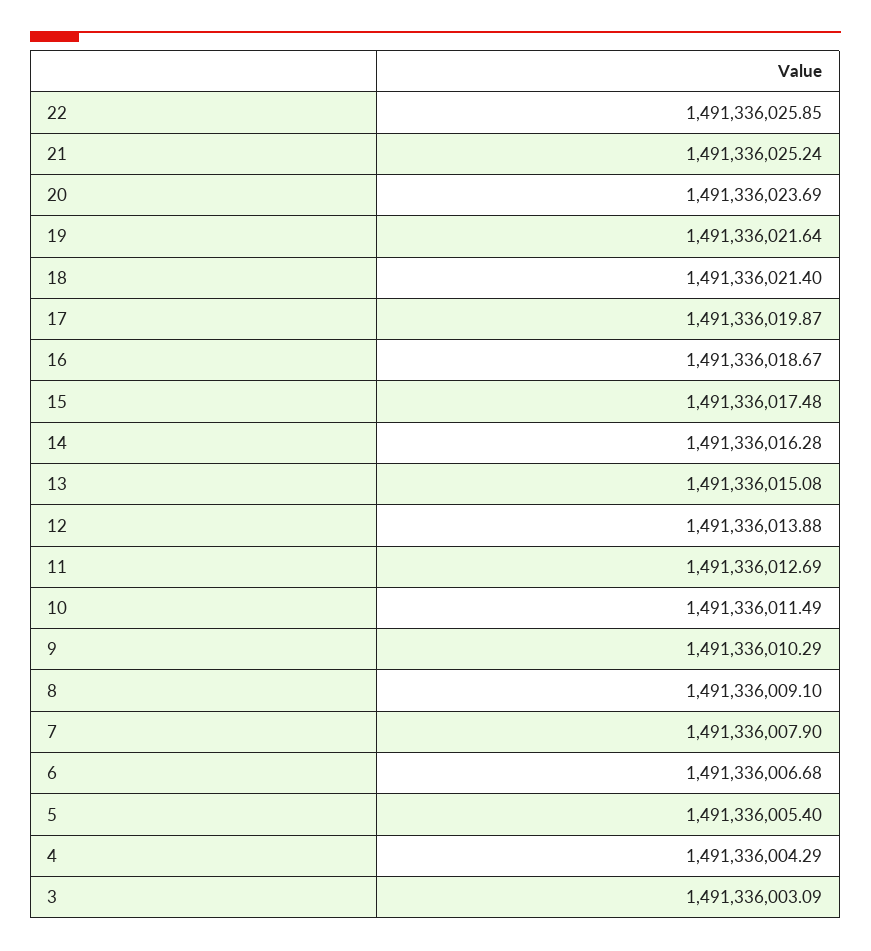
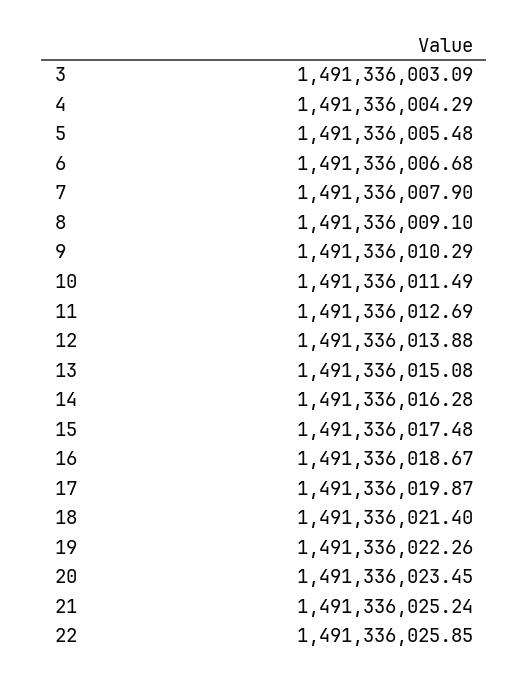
  {
    "22": 1491336025.85,
    "21": 1491336025.24,
-   "20": 1491336023.69,
+   "20": 1491336023.45,
-   "19": 1491336021.64,
+   "19": 1491336022.26,
    "18": 1491336021.4,
    "17": 1491336019.87,
    "16": 1491336018.67,
    "15": 1491336017.48,
    "14": 1491336016.28,
    "13": 1491336015.08,
    "12": 1491336013.88,
    "11": 1491336012.69,
    "10": 1491336011.49,
    "9": 1491336010.29,
    "8": 1491336009.1,
    "7": 1491336007.9,
    "6": 1491336006.68,
-   "5": 1491336005.4,
+   "5": 1491336005.48,
    "4": 1491336004.29,
    "3": 1491336003.09
  }

